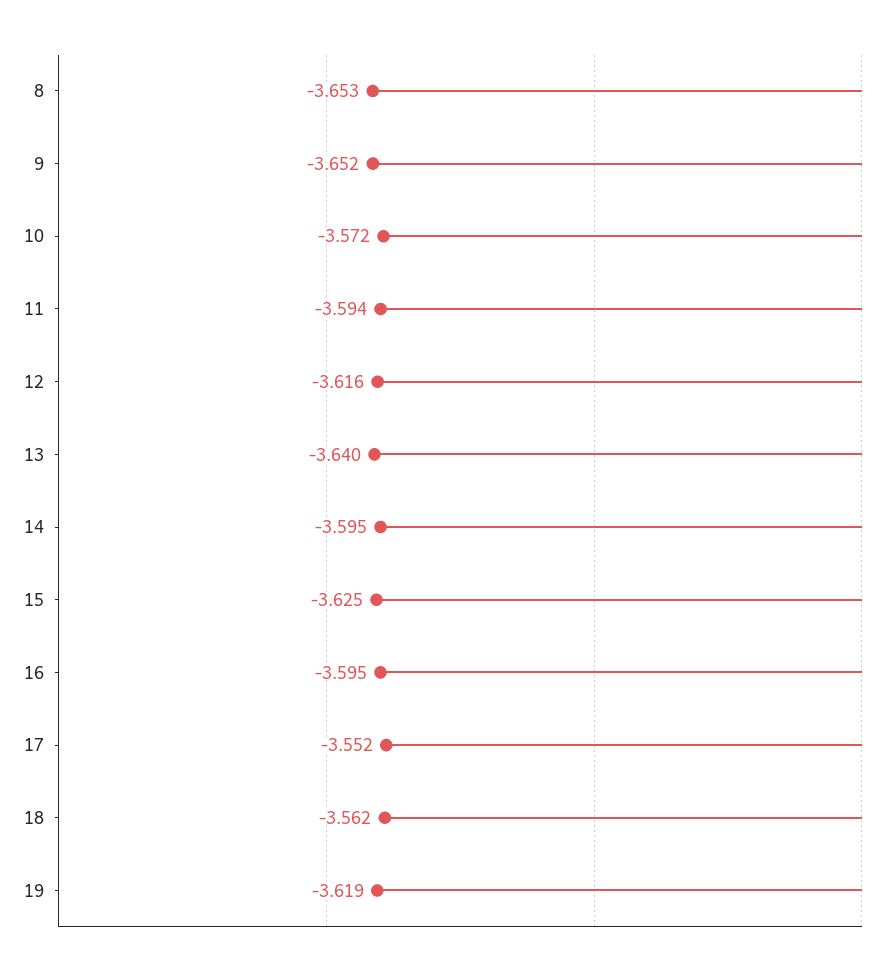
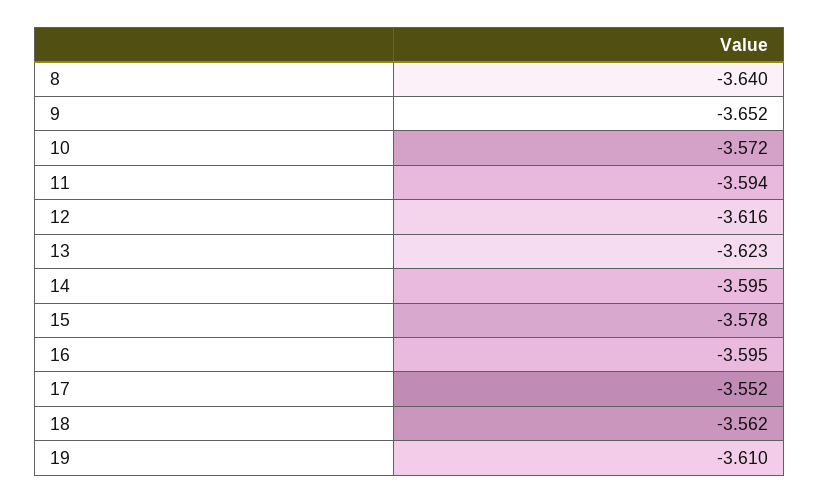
  {
-   "8": -3.653,
+   "8": -3.64,
    "9": -3.652,
    "10": -3.572,
    "11": -3.594,
    "12": -3.616,
-   "13": -3.64,
+   "13": -3.623,
    "14": -3.595,
-   "15": -3.625,
+   "15": -3.578,
    "16": -3.595,
    "17": -3.552,
    "18": -3.562,
-   "19": -3.619
+   "19": -3.61
  }

